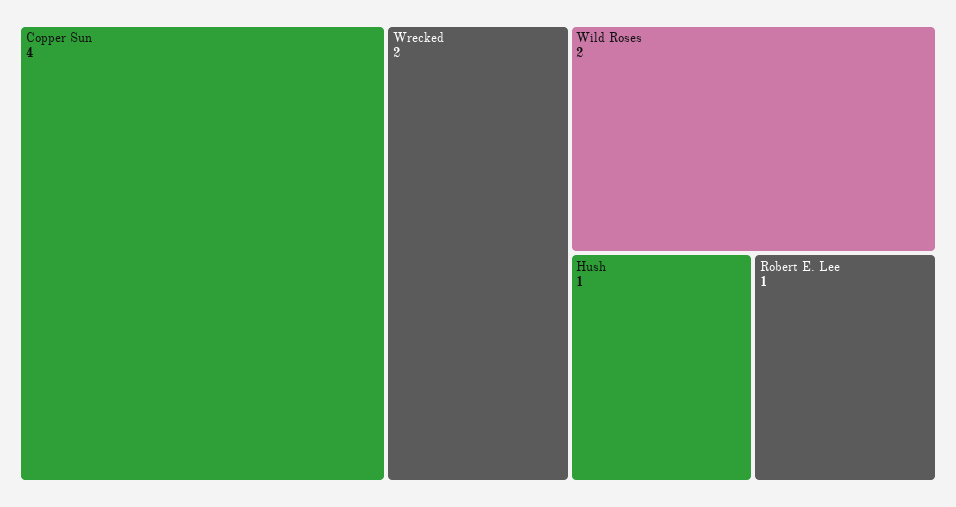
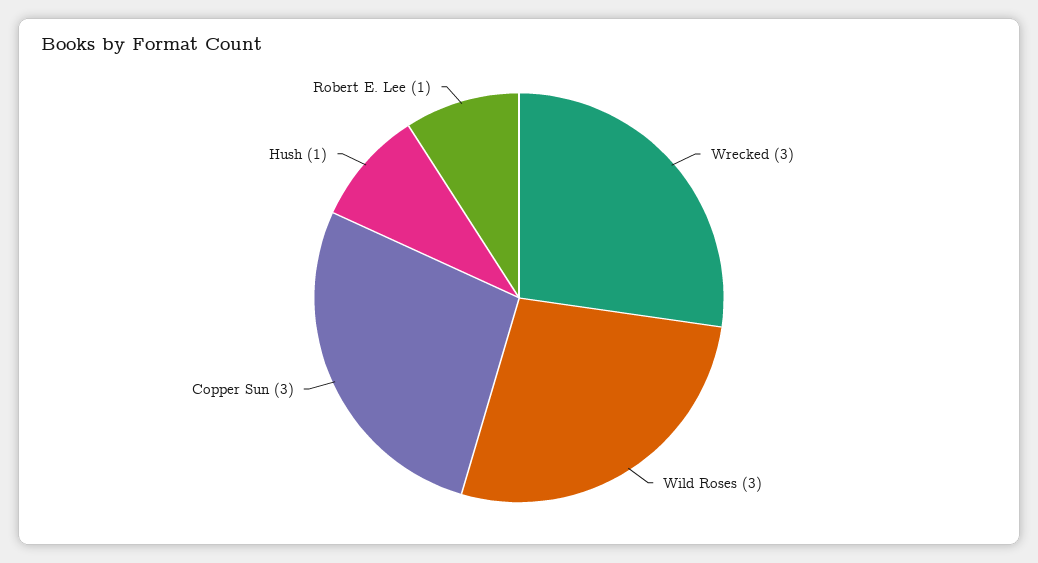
  {
-   "Copper Sun": 4,
+   "Copper Sun": 3,
-   "Wrecked": 2,
+   "Wrecked": 3,
-   "Wild Roses": 2,
+   "Wild Roses": 3,
    "Hush": 1,
    "Robert E. Lee": 1
  }

